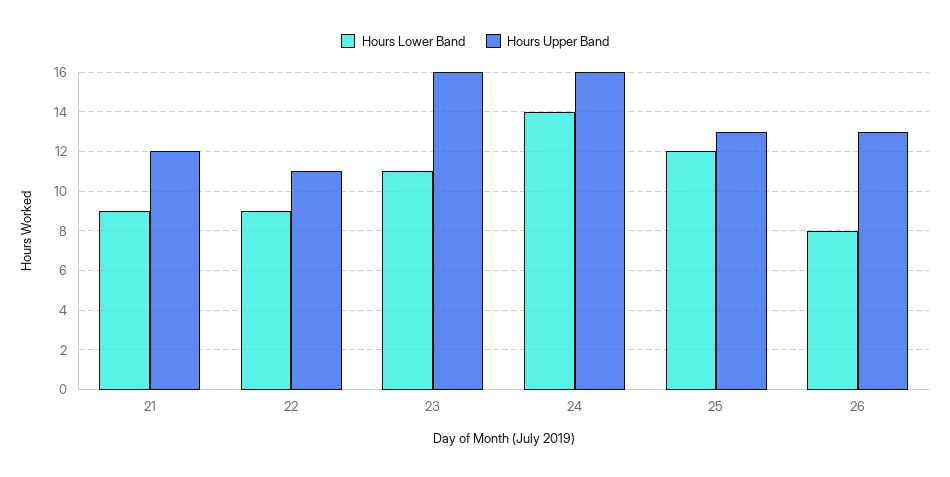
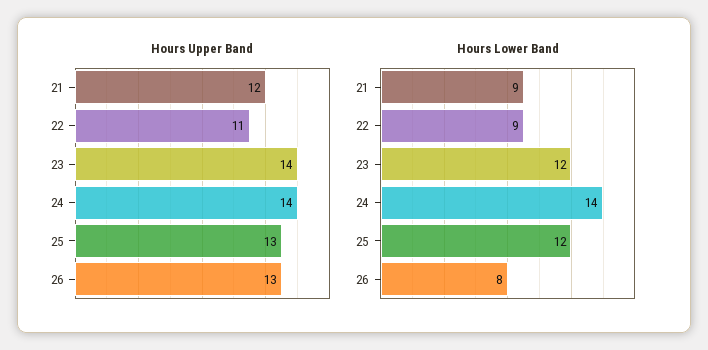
  {
    "Hours Lower Band": {
      "21": 9,
      "22": 9,
-     "23": 11,
+     "23": 12,
      "24": 14,
      "25": 12,
      "26": 8
    },
    "Hours Upper Band": {
      "21": 12,
      "22": 11,
-     "23": 16,
+     "23": 14,
-     "24": 16,
+     "24": 14,
      "25": 13,
      "26": 13
    }
  }

